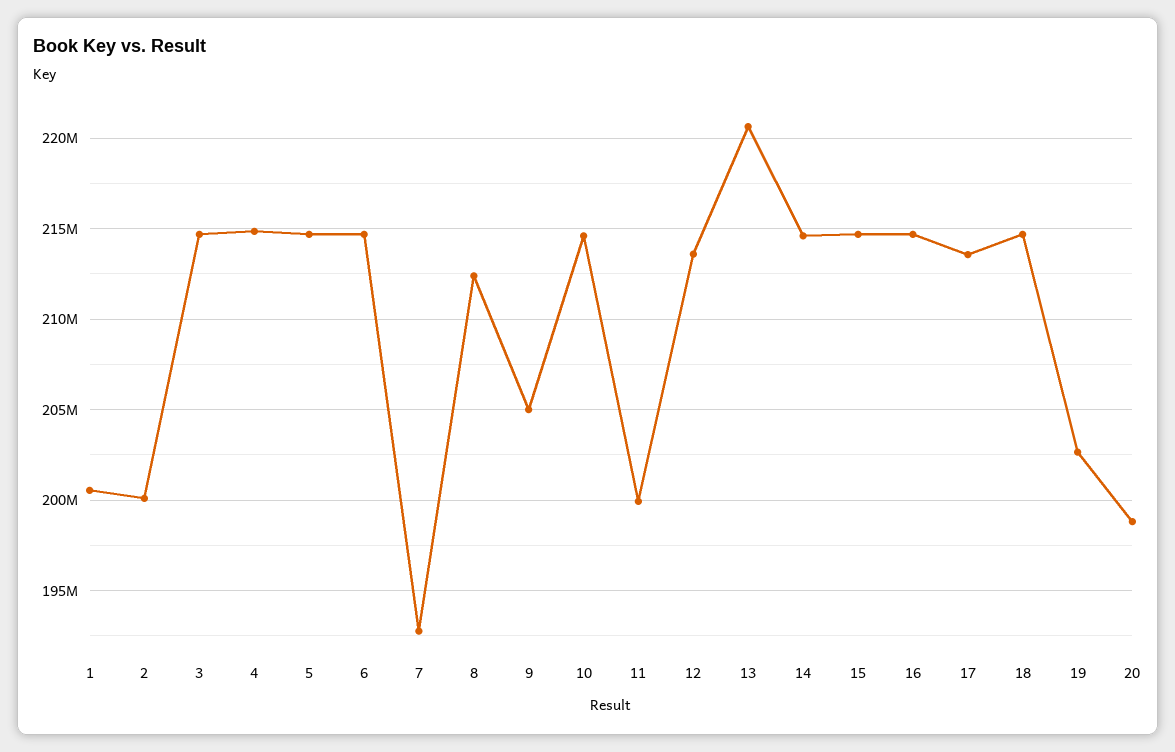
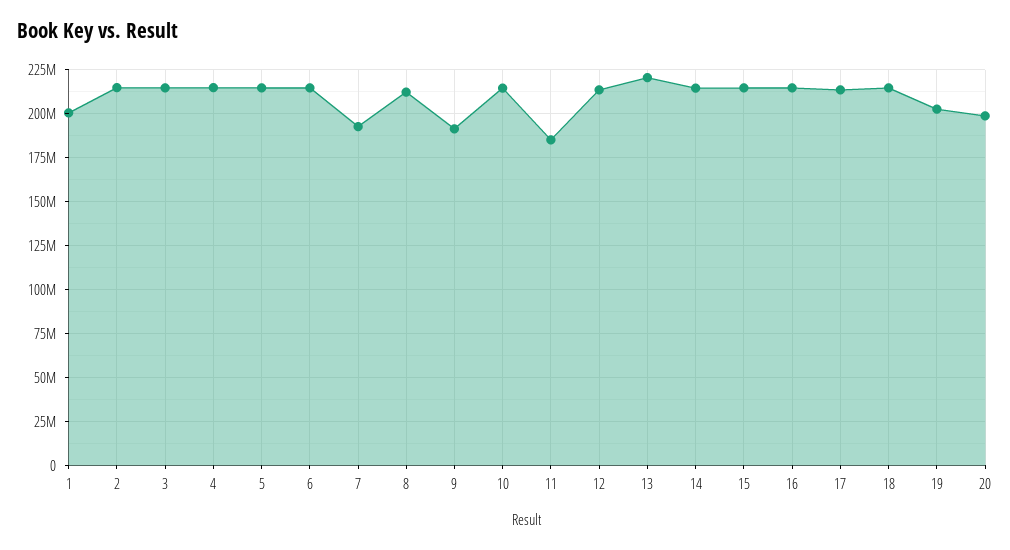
  {
    "1": 200500000,
-   "2": 200000000,
+   "2": 215000000,
    "3": 214500000,
    "4": 215000000,
    "5": 214500000,
    "6": 214500000,
    "7": 193000000,
    "8": 212500000,
-   "9": 205000000,
+   "9": 190000000,
    "10": 214500000,
-   "11": 200000000,
+   "11": 185000000,
    "12": 213500000,
    "13": 220500000,
    "14": 214500000,
    "15": 214500000,
    "16": 214500000,
    "17": 213500000,
    "18": 214500000,
    "19": 202500000,
    "20": 199000000
  }

